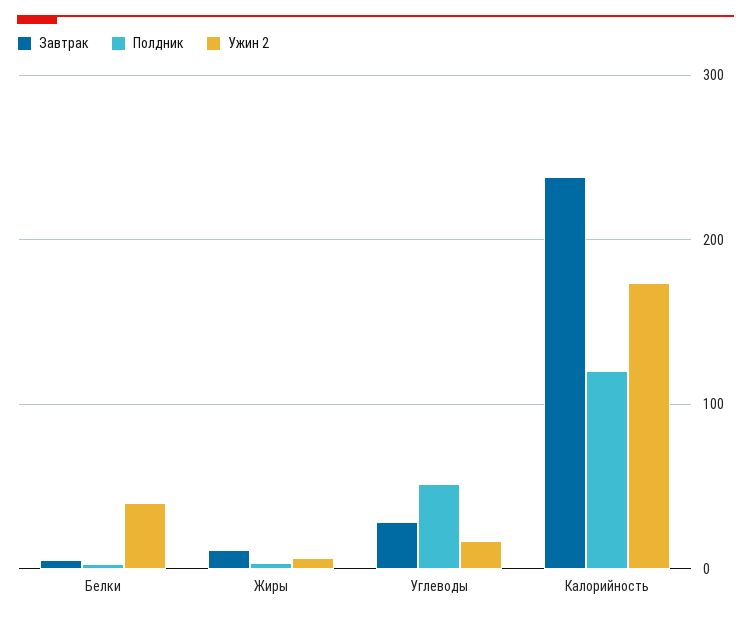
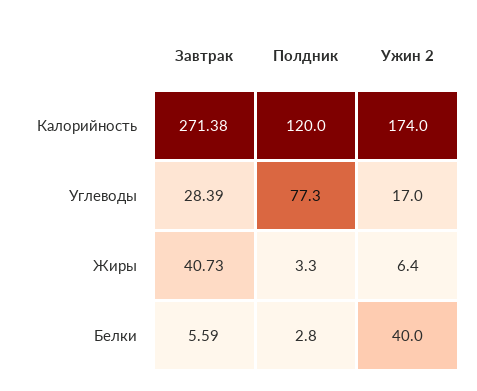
  {
    "Завтрак": {
      "Белки": 5.59,
-     "Жиры": 10,
+     "Жиры": 40.73,
      "Углеводы": 28.39,
-     "Калорийность": 240
+     "Калорийность": 271.38
    },
    "Полдник": {
      "Белки": 2.8,
      "Жиры": 3.3,
-     "Углеводы": 50,
+     "Углеводы": 77.3,
      "Калорийность": 120
    },
    "Ужин 2": {
      "Белки": 40,
      "Жиры": 6.4,
      "Углеводы": 17,
      "Калорийность": 174
    }
  }

